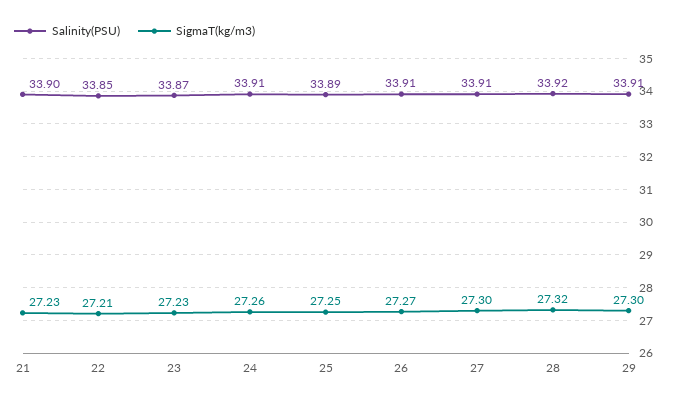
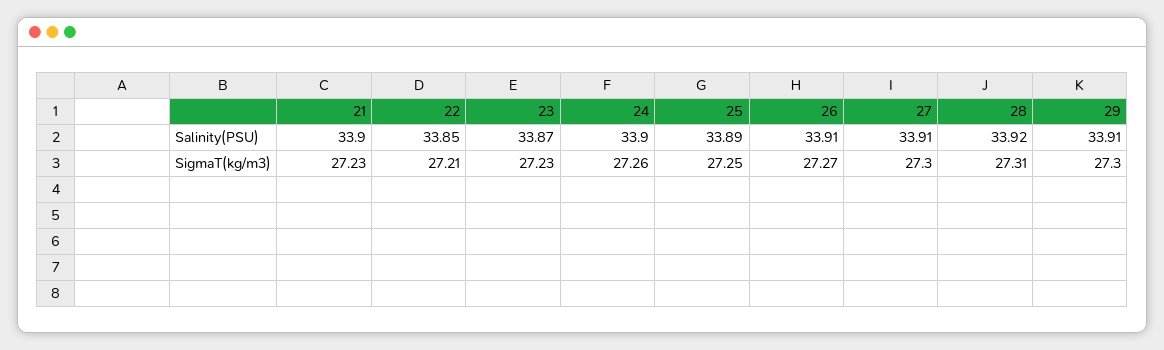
  {
    "Salinity(PSU)": {
      "21": 33.9,
      "22": 33.85,
      "23": 33.87,
-     "24": 33.91,
+     "24": 33.9,
      "25": 33.89,
      "26": 33.91,
      "27": 33.91,
      "28": 33.92,
      "29": 33.91
    },
    "SigmaT(kg/m3)": {
      "21": 27.23,
      "22": 27.21,
      "23": 27.23,
      "24": 27.26,
      "25": 27.25,
      "26": 27.27,
      "27": 27.3,
-     "28": 27.32,
+     "28": 27.31,
      "29": 27.3
    }
  }

